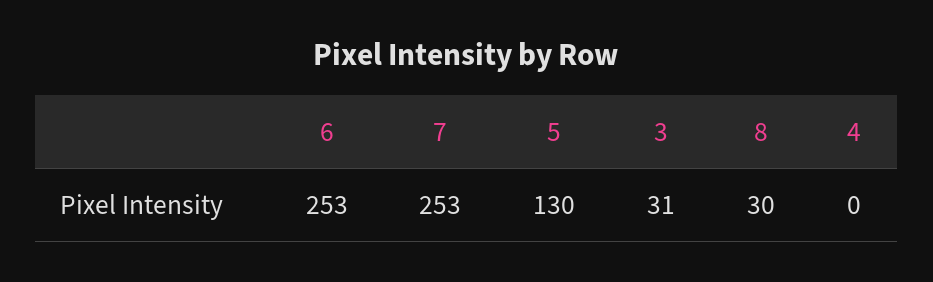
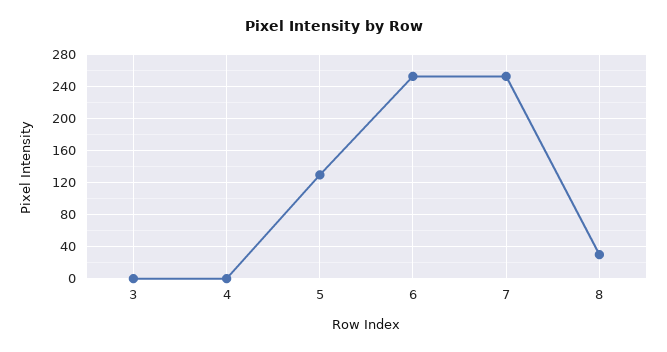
  {
    "6": 253,
    "7": 253,
    "5": 130,
-   "3": 31,
+   "3": 0,
    "8": 30,
    "4": 0
  }

